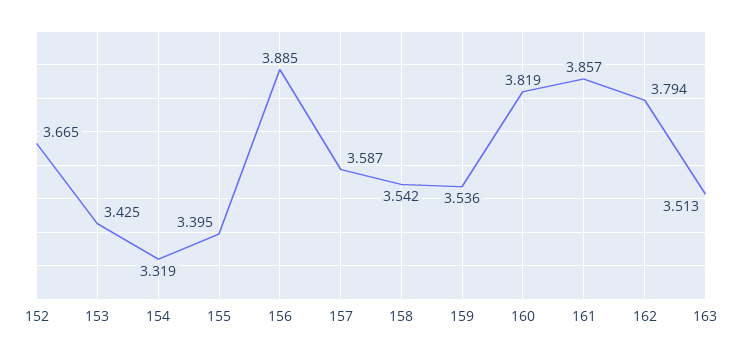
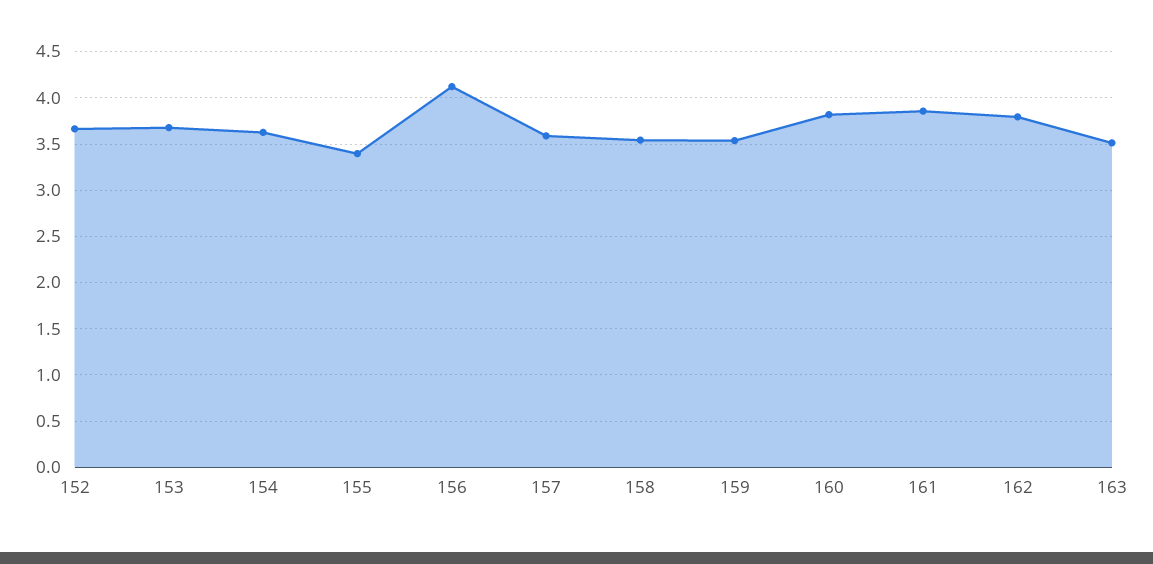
  {
    "152": 3.665,
-   "153": 3.425,
+   "153": 3.7,
-   "154": 3.319,
+   "154": 3.6,
    "155": 3.395,
-   "156": 3.885,
+   "156": 4.1,
    "157": 3.587,
    "158": 3.542,
    "159": 3.536,
    "160": 3.819,
    "161": 3.857,
    "162": 3.794,
    "163": 3.513
  }

